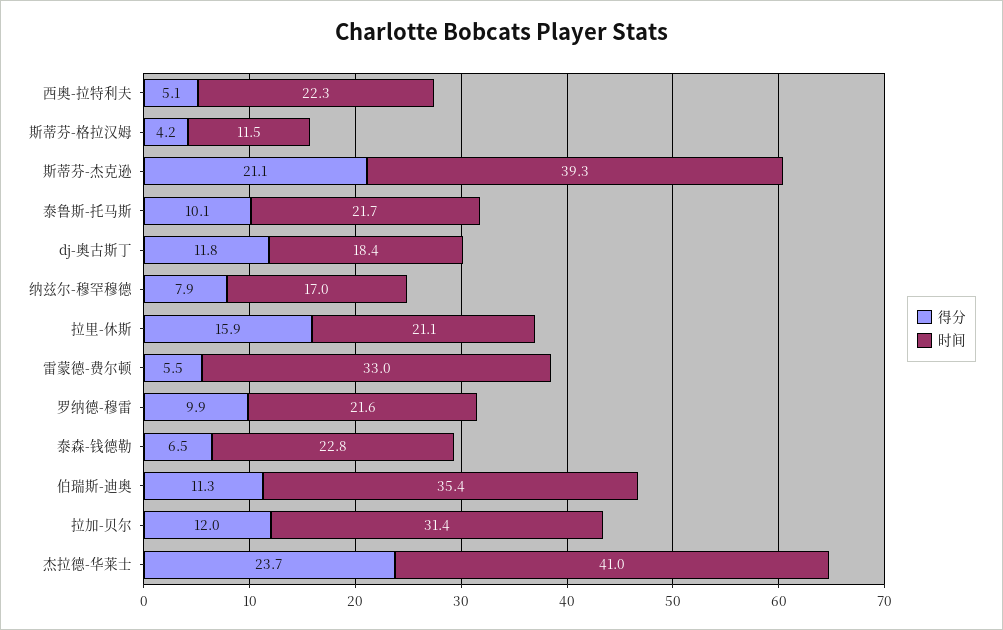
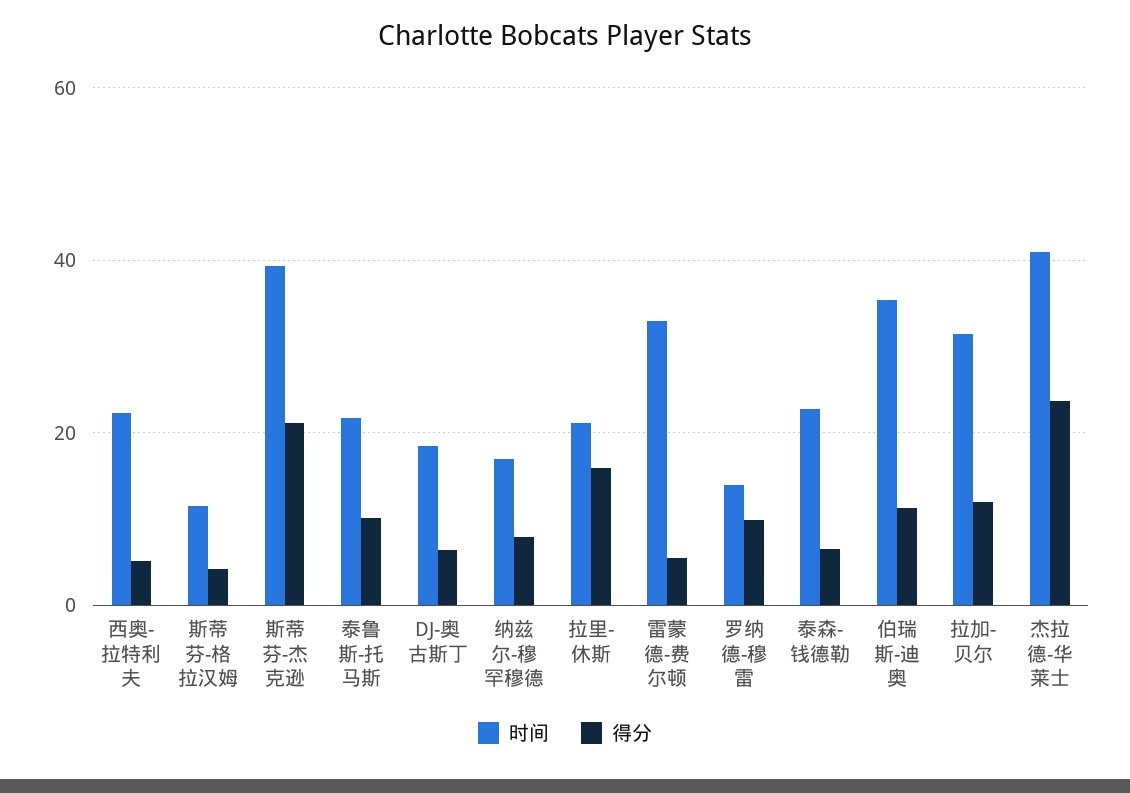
  {
    "得分": {
      "西奥-拉特利夫": 5.1,
      "斯蒂芬-格拉汉姆": 4.2,
      "斯蒂芬-杰克逊": 21.1,
      "泰鲁斯-托马斯": 10.1,
-     "dj-奥古斯丁": 11.8,
+     "dj-奥古斯丁": 6,
      "纳兹尔-穆罕穆德": 7.9,
      "拉里-休斯": 15.9,
      "雷蒙德-费尔顿": 5.5,
      "罗纳德-穆雷": 9.9,
      "泰森-钱德勒": 6.5,
      "伯瑞斯-迪奥": 11.3,
      "拉加-贝尔": 12,
      "杰拉德-华莱士": 23.7
    },
    "时间": {
      "西奥-拉特利夫": 22.3,
      "斯蒂芬-格拉汉姆": 11.5,
      "斯蒂芬-杰克逊": 39.3,
      "泰鲁斯-托马斯": 21.7,
      "dj-奥古斯丁": 18.4,
      "纳兹尔-穆罕穆德": 17,
      "拉里-休斯": 21.1,
      "雷蒙德-费尔顿": 33,
-     "罗纳德-穆雷": 21.6,
+     "罗纳德-穆雷": 14,
      "泰森-钱德勒": 22.8,
      "伯瑞斯-迪奥": 35.4,
      "拉加-贝尔": 31.4,
      "杰拉德-华莱士": 41
    }
  }

